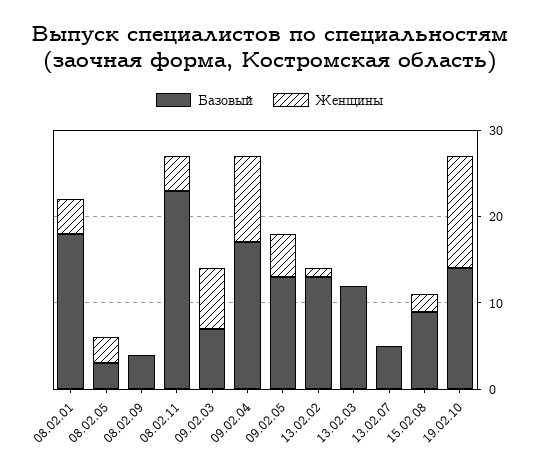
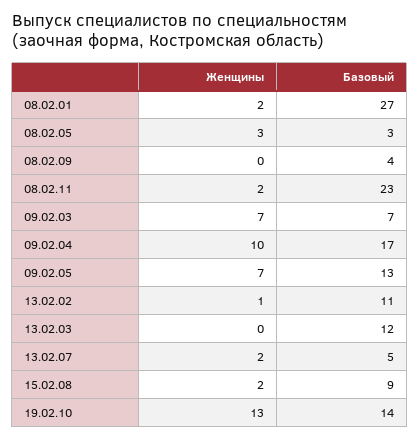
  {
    "Базовый": {
-     "08.02.01": 18,
+     "08.02.01": 27,
      "08.02.05": 3,
      "08.02.09": 4,
      "08.02.11": 23,
      "09.02.03": 7,
      "09.02.04": 17,
      "09.02.05": 13,
-     "13.02.02": 13,
+     "13.02.02": 11,
      "13.02.03": 12,
      "13.02.07": 5,
      "15.02.08": 9,
      "19.02.10": 14
    },
    "Женщины": {
-     "08.02.01": 4,
+     "08.02.01": 2,
      "08.02.05": 3,
      "08.02.09": 0,
-     "08.02.11": 4,
+     "08.02.11": 2,
      "09.02.03": 7,
      "09.02.04": 10,
-     "09.02.05": 5,
+     "09.02.05": 7,
      "13.02.02": 1,
      "13.02.03": 0,
-     "13.02.07": 0,
+     "13.02.07": 2,
      "15.02.08": 2,
      "19.02.10": 13
    }
  }

